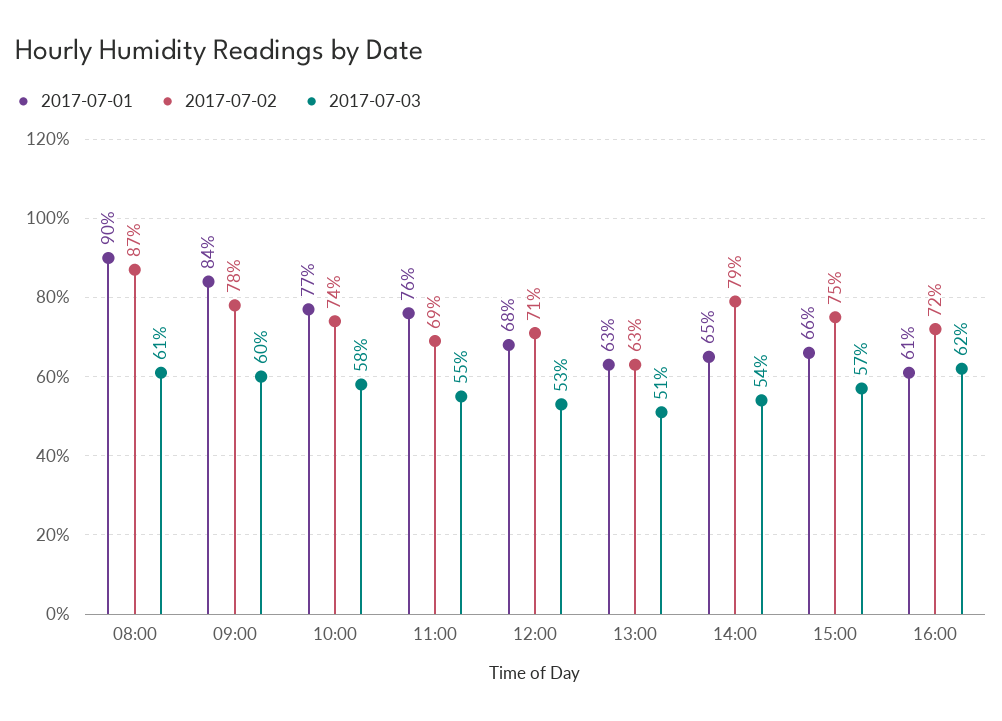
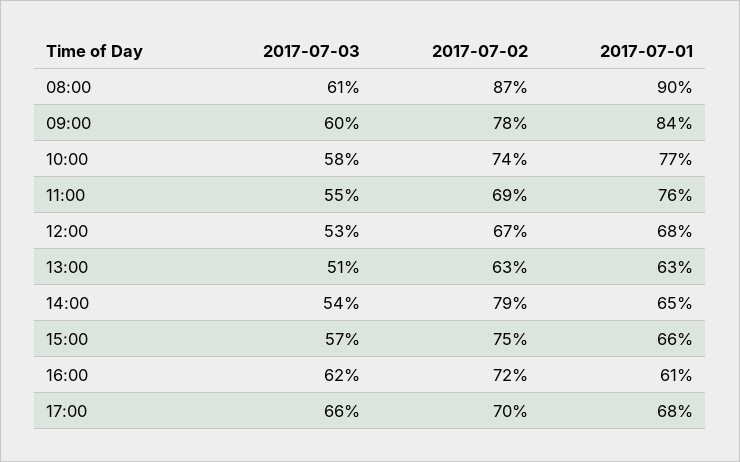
  {
    "2017-07-01": {
      "08:00": 90,
      "09:00": 84,
      "10:00": 77,
      "11:00": 76,
      "12:00": 68,
      "13:00": 63,
      "14:00": 65,
      "15:00": 66,
-     "16:00": 61
+     "16:00": 61,
+     "17:00": 68
    },
    "2017-07-02": {
      "08:00": 87,
      "09:00": 78,
      "10:00": 74,
      "11:00": 69,
-     "12:00": 71,
+     "12:00": 67,
      "13:00": 63,
      "14:00": 79,
      "15:00": 75,
-     "16:00": 72
+     "16:00": 72,
+     "17:00": 70
    },
    "2017-07-03": {
      "08:00": 61,
      "09:00": 60,
      "10:00": 58,
      "11:00": 55,
      "12:00": 53,
      "13:00": 51,
      "14:00": 54,
      "15:00": 57,
-     "16:00": 62
+     "16:00": 62,
+     "17:00": 66
    }
  }

